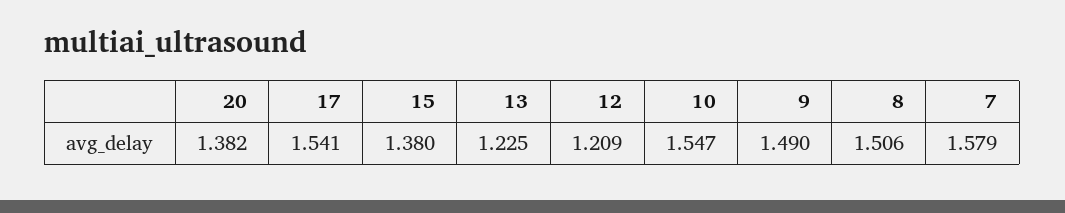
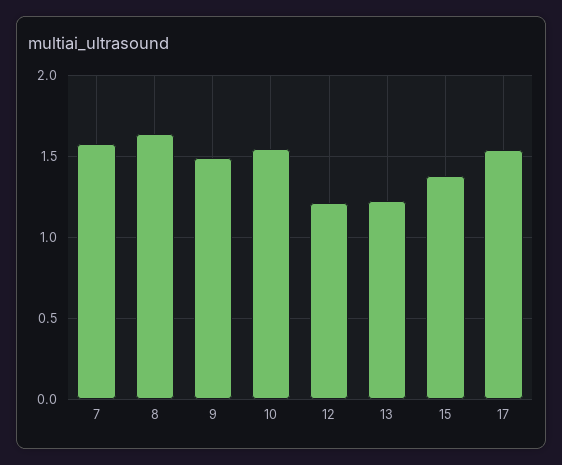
  {
-   "20": 1.382,
    "17": 1.541,
    "15": 1.38,
    "13": 1.225,
    "12": 1.209,
    "10": 1.547,
    "9": 1.49,
-   "8": 1.506,
+   "8": 1.65,
    "7": 1.579
  }

